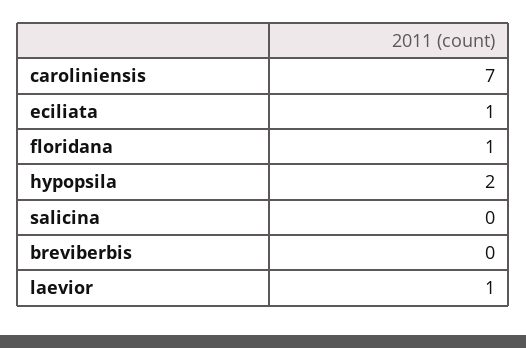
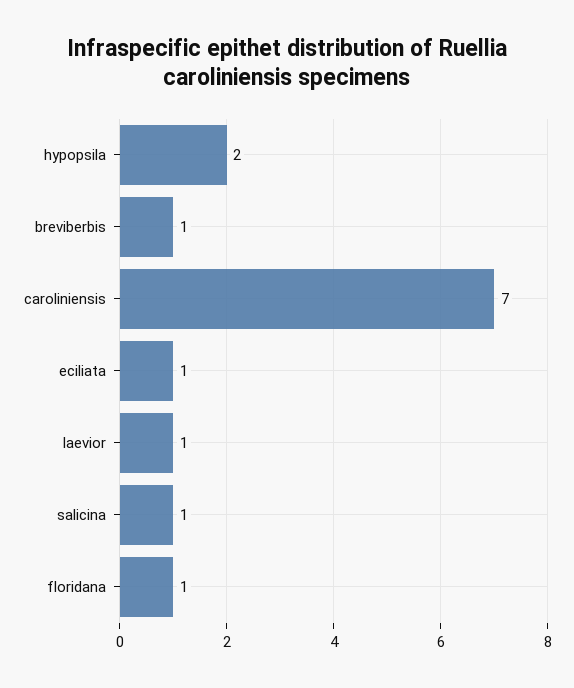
  {
    "caroliniensis": 7,
    "eciliata": 1,
    "floridana": 1,
    "hypopsila": 2,
-   "salicina": 0,
+   "salicina": 1,
-   "breviberbis": 0,
+   "breviberbis": 1,
    "laevior": 1
  }

